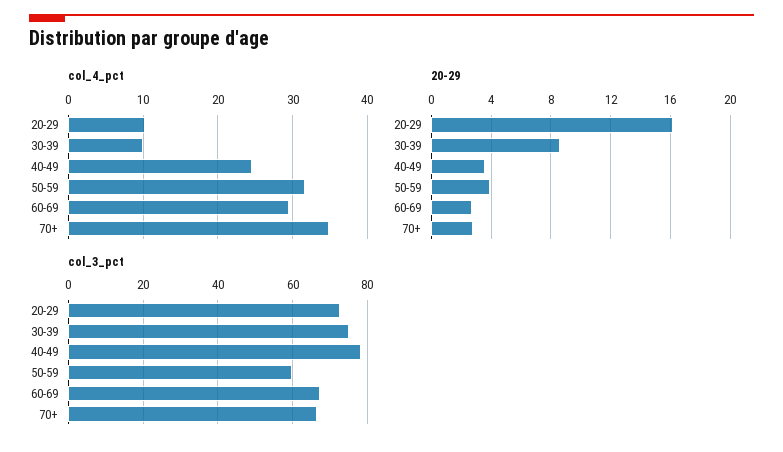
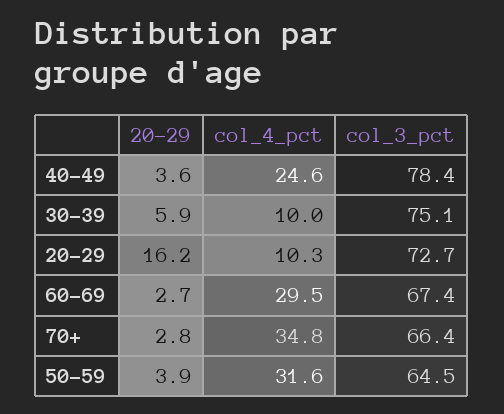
  {
    "col_4_pct": {
      "20-29": 10.3,
      "30-39": 10,
      "40-49": 24.6,
      "50-59": 31.6,
      "60-69": 29.5,
      "70+": 34.8
    },
    "20-29": {
      "20-29": 16.2,
-     "30-39": 8.5,
+     "30-39": 5.9,
      "40-49": 3.6,
      "50-59": 3.9,
      "60-69": 2.7,
      "70+": 2.8
    },
    "col_3_pct": {
      "20-29": 72.7,
      "30-39": 75.1,
      "40-49": 78.4,
-     "50-59": 60,
+     "50-59": 64.5,
      "60-69": 67.4,
      "70+": 66.4
    }
  }

